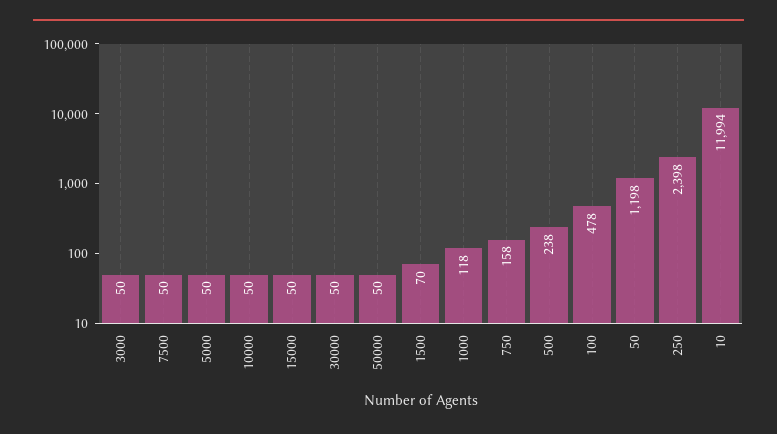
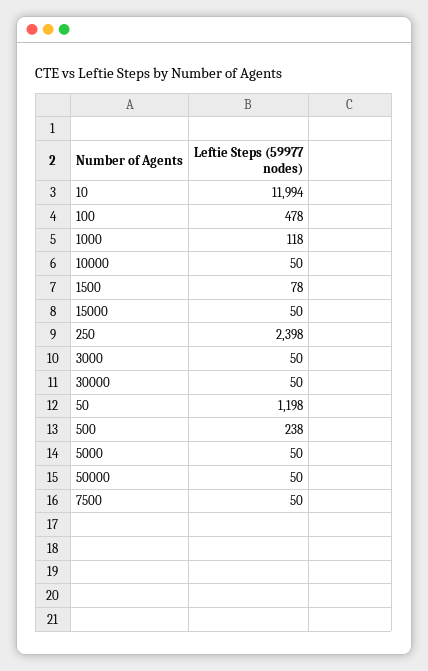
  {
    "3000": 50,
    "7500": 50,
    "5000": 50,
    "10000": 50,
    "15000": 50,
    "30000": 50,
    "50000": 50,
-   "1500": 70,
+   "1500": 78,
    "1000": 118,
-   "750": 158,
    "500": 238,
    "100": 478,
    "50": 1198,
    "250": 2398,
    "10": 11994
  }

